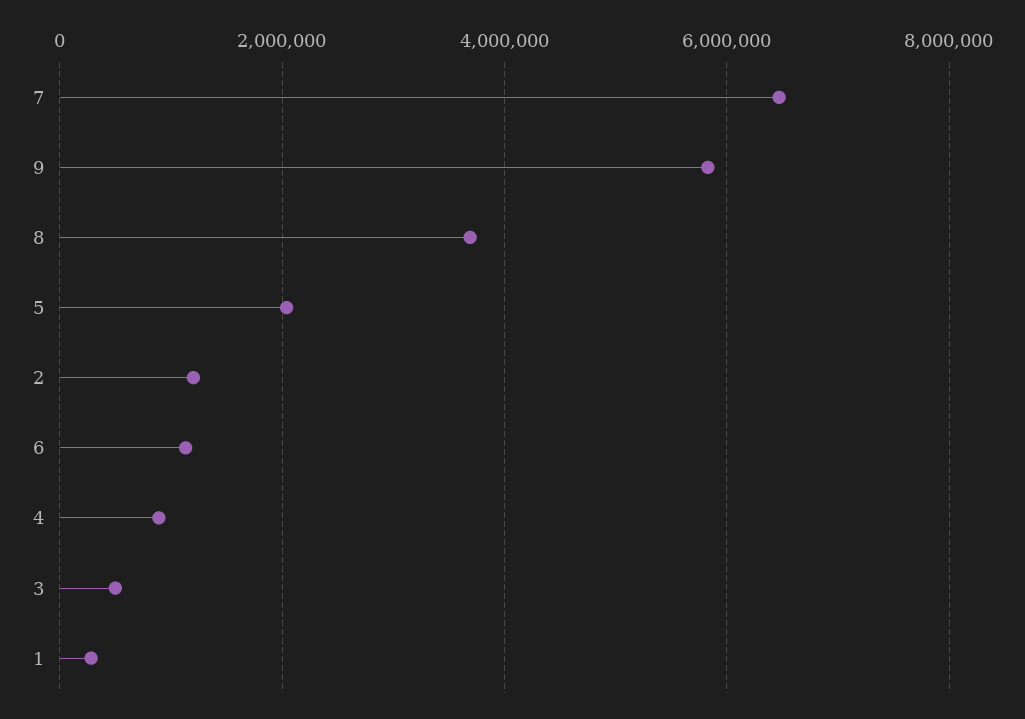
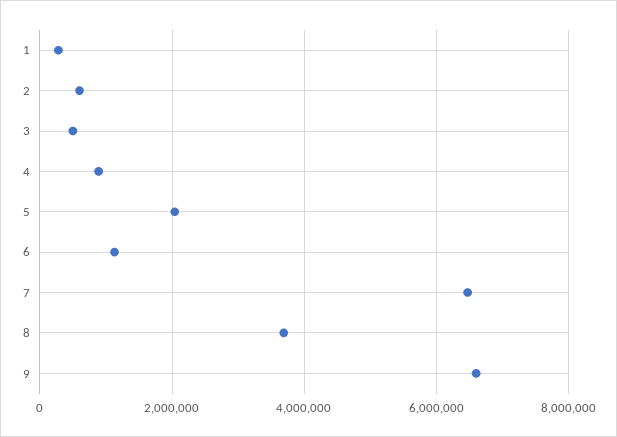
  {
    "7": 6400000,
-   "9": 5800000,
+   "9": 6600000,
    "8": 3600000,
    "5": 2000000,
-   "2": 1200000,
+   "2": 600000,
    "6": 1200000,
    "4": 800000,
    "3": 600000,
    "1": 200000
  }

